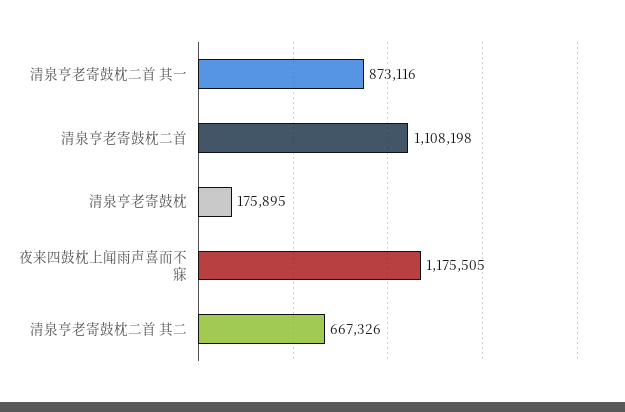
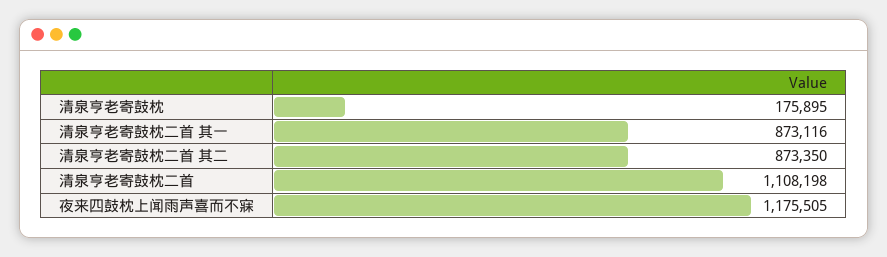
  {
    "清泉亨老寄鼓枕二首 其一": 873116,
    "清泉亨老寄鼓枕二首": 1108198,
    "清泉亨老寄鼓枕": 175895,
    "夜来四鼓枕上闻雨声喜而不寐": 1175505,
-   "清泉亨老寄鼓枕二首 其二": 667326
+   "清泉亨老寄鼓枕二首 其二": 873350
  }

